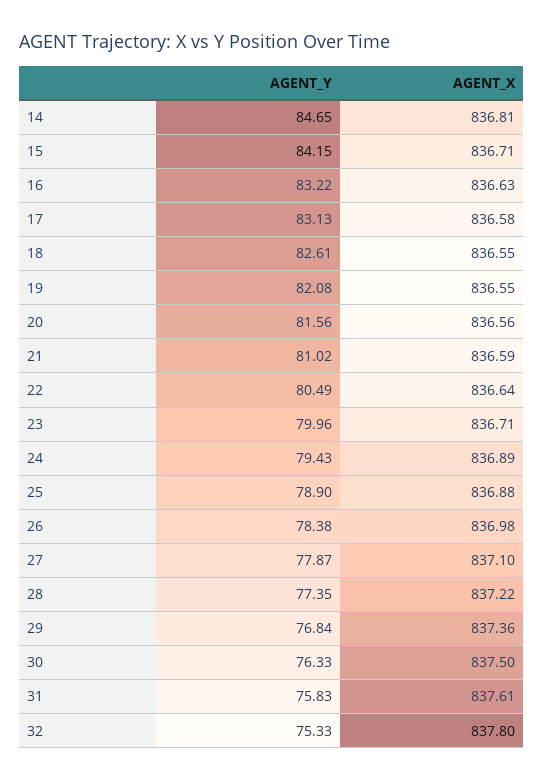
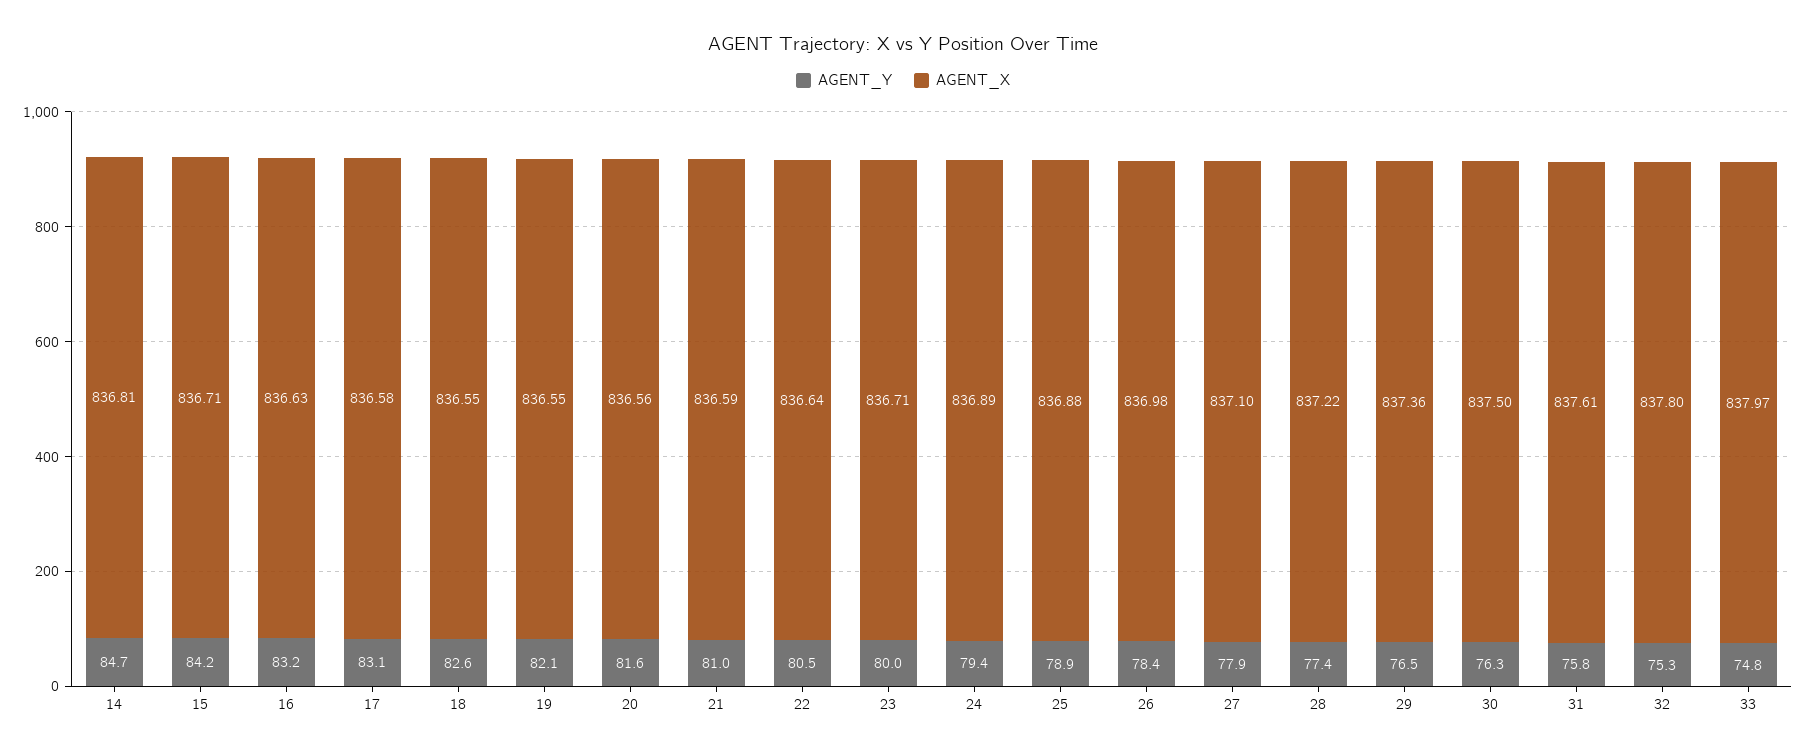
  {
    "AGENT_Y": {
      "14": 84.65,
      "15": 84.15,
      "16": 83.22,
      "17": 83.13,
      "18": 82.61,
      "19": 82.08,
      "20": 81.56,
      "21": 81.02,
      "22": 80.49,
      "23": 79.96,
      "24": 79.43,
      "25": 78.9,
      "26": 78.38,
      "27": 77.87,
      "28": 77.35,
-     "29": 76.84,
+     "29": 76.5,
      "30": 76.33,
      "31": 75.83,
-     "32": 75.33
+     "32": 75.33,
+     "33": 74.8
    },
    "AGENT_X": {
      "14": 836.81,
      "15": 836.71,
      "16": 836.63,
      "17": 836.58,
      "18": 836.55,
      "19": 836.55,
      "20": 836.56,
      "21": 836.59,
      "22": 836.64,
      "23": 836.71,
      "24": 836.89,
      "25": 836.88,
      "26": 836.98,
      "27": 837.1,
      "28": 837.22,
      "29": 837.36,
      "30": 837.5,
      "31": 837.61,
-     "32": 837.8
+     "32": 837.8,
+     "33": 837.97
    }
  }

